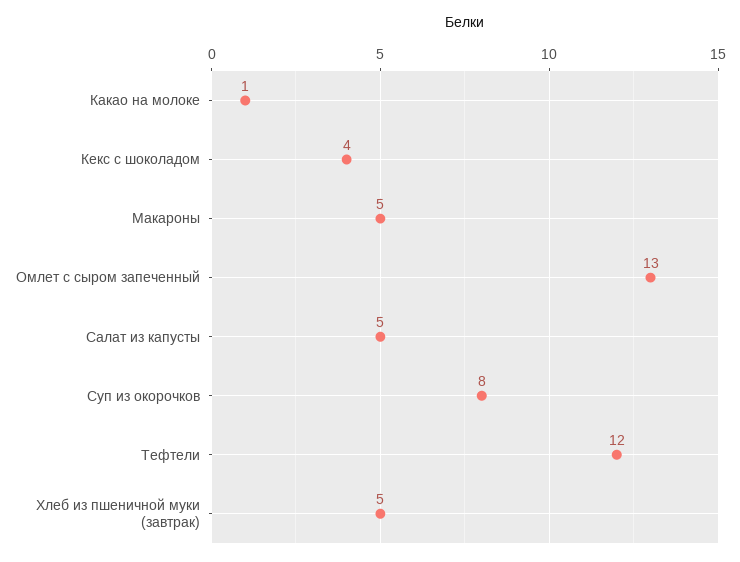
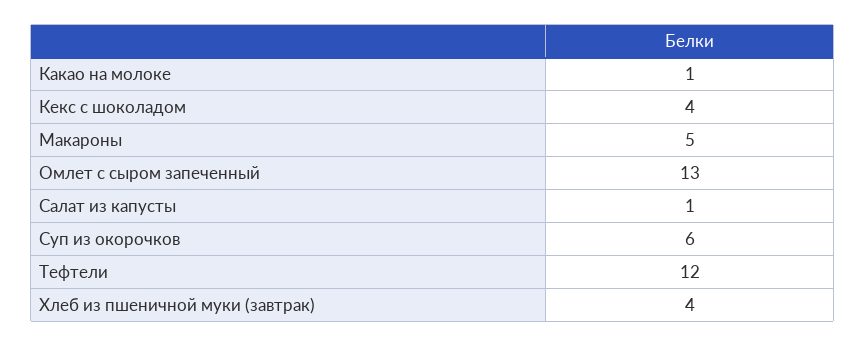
  {
    "Какао на молоке": 1,
    "Кекс с шоколадом": 4,
    "Макароны": 5,
    "Омлет с сыром запеченный": 13,
-   "Салат из капусты": 5,
+   "Салат из капусты": 1,
-   "Суп из окорочков": 8,
+   "Суп из окорочков": 6,
    "Тефтели": 12,
-   "Хлеб из пшеничной муки (завтрак)": 5
+   "Хлеб из пшеничной муки (завтрак)": 4
  }

